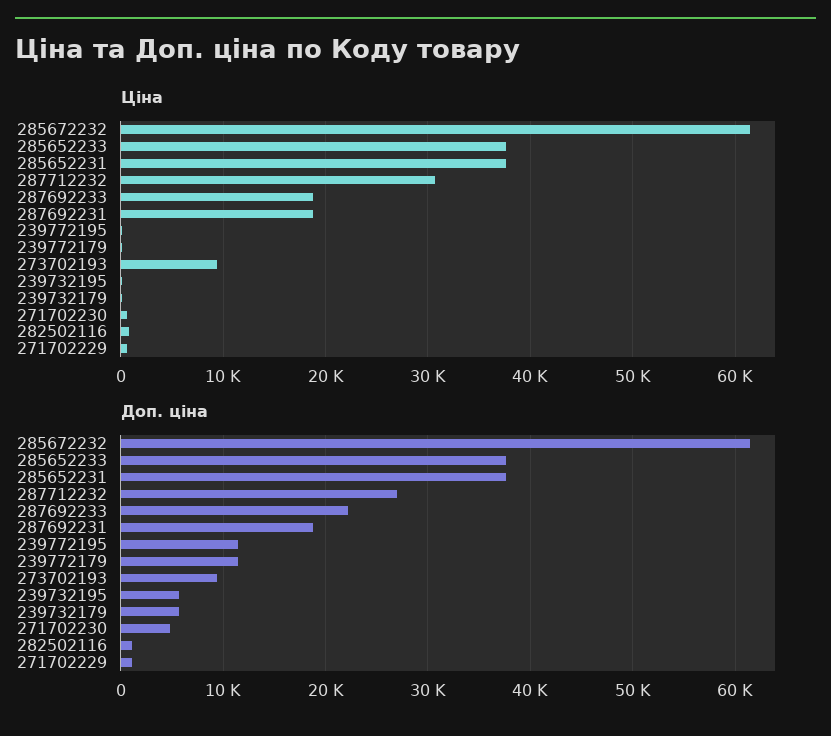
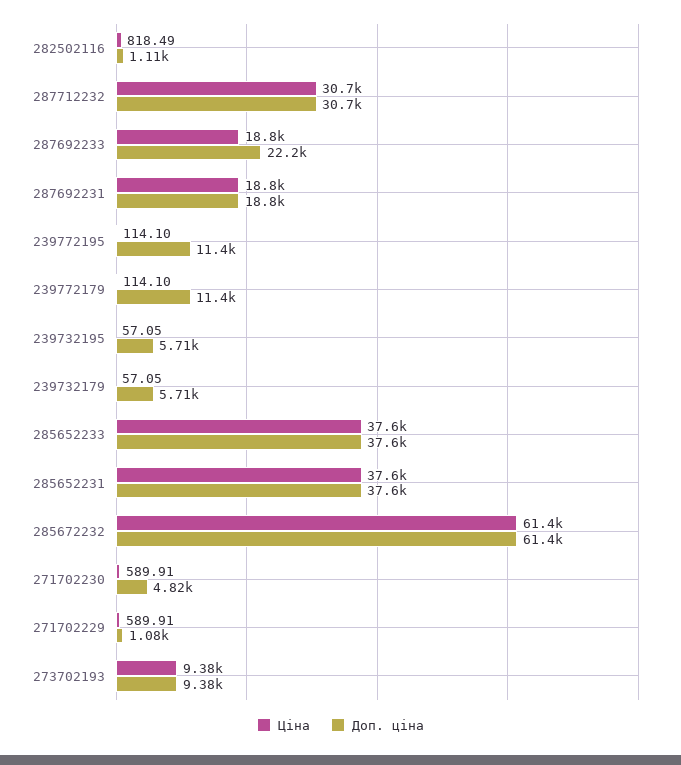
  {
    "Ціна": {
      "285672232": 61400,
      "285652233": 37600,
      "285652231": 37600,
      "287712232": 30700,
      "287692233": 18800,
      "287692231": 18800,
      "239772195": 114.1,
      "239772179": 114.1,
      "273702193": 9380,
      "239732195": 57.05,
      "239732179": 57.05,
      "271702230": 589.91,
      "282502116": 818.49,
      "271702229": 589.91
    },
    "Доп. ціна": {
      "285672232": 61400,
      "285652233": 37600,
      "285652231": 37600,
-     "287712232": 27000,
+     "287712232": 30700,
      "287692233": 22200,
      "287692231": 18800,
      "239772195": 11400,
      "239772179": 11400,
      "273702193": 9380,
      "239732195": 5710,
      "239732179": 5710,
      "271702230": 4820,
      "282502116": 1110,
      "271702229": 1080
    }
  }

